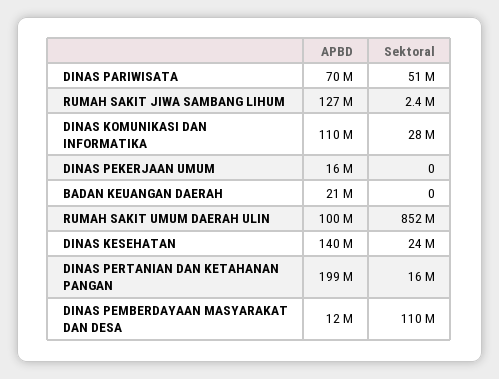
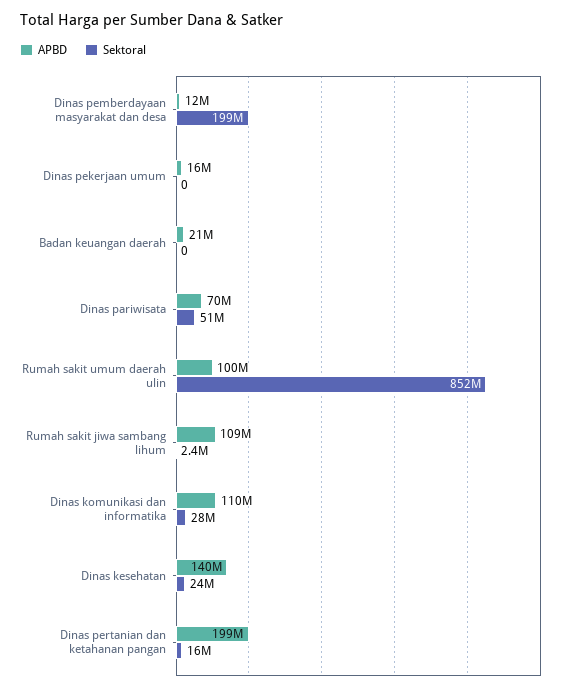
  {
    "APBD": {
      "DINAS PARIWISATA": 70000000,
-     "RUMAH SAKIT JIWA SAMBANG LIHUM": 127000000,
+     "RUMAH SAKIT JIWA SAMBANG LIHUM": 109000000,
      "DINAS KOMUNIKASI DAN INFORMATIKA": 110000000,
      "DINAS PEKERJAAN UMUM": 16000000,
      "BADAN KEUANGAN DAERAH": 21000000,
      "RUMAH SAKIT UMUM DAERAH ULIN": 100000000,
      "DINAS KESEHATAN": 140000000,
      "DINAS PERTANIAN DAN KETAHANAN PANGAN": 199000000,
      "DINAS PEMBERDAYAAN MASYARAKAT DAN DESA": 12000000
    },
    "Sektoral": {
      "DINAS PARIWISATA": 51000000,
      "RUMAH SAKIT JIWA SAMBANG LIHUM": 2400000,
      "DINAS KOMUNIKASI DAN INFORMATIKA": 28000000,
      "DINAS PEKERJAAN UMUM": 0,
      "BADAN KEUANGAN DAERAH": 0,
      "RUMAH SAKIT UMUM DAERAH ULIN": 852000000,
      "DINAS KESEHATAN": 24000000,
      "DINAS PERTANIAN DAN KETAHANAN PANGAN": 16000000,
-     "DINAS PEMBERDAYAAN MASYARAKAT DAN DESA": 110000000
+     "DINAS PEMBERDAYAAN MASYARAKAT DAN DESA": 199000000
    }
  }

